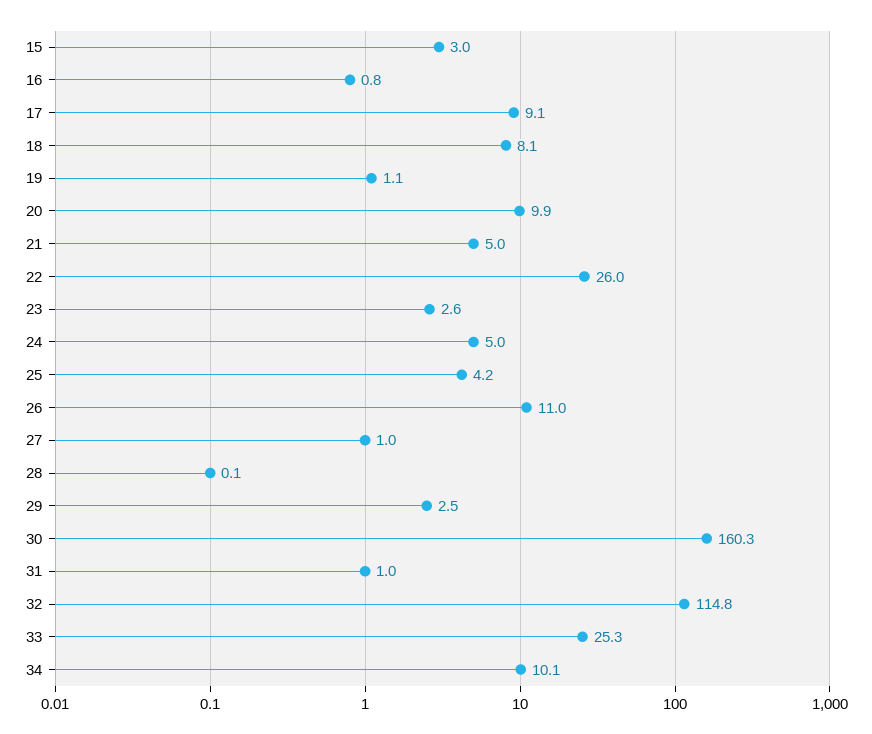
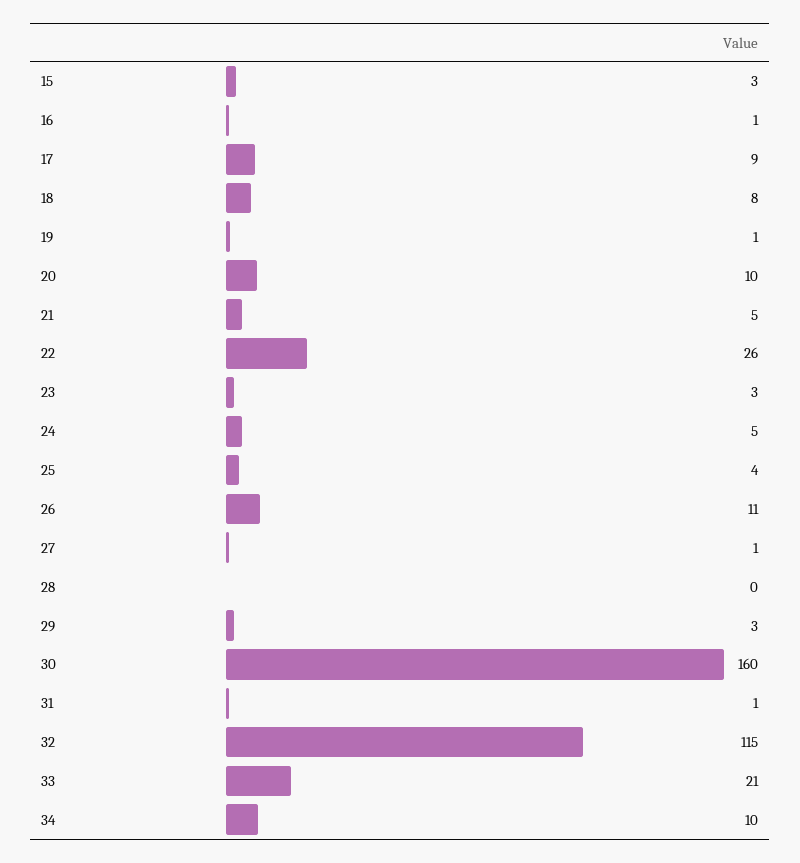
  {
    "15": 3,
    "16": 0.8,
    "17": 9.1,
    "18": 8.1,
    "19": 1.1,
    "20": 9.9,
    "21": 5,
    "22": 26,
    "23": 2.6,
    "24": 5,
    "25": 4.2,
    "26": 11,
    "27": 1,
    "28": 0.1,
    "29": 2.5,
    "30": 160.3,
    "31": 1,
    "32": 114.8,
-   "33": 25.3,
+   "33": 21,
    "34": 10.1
  }

